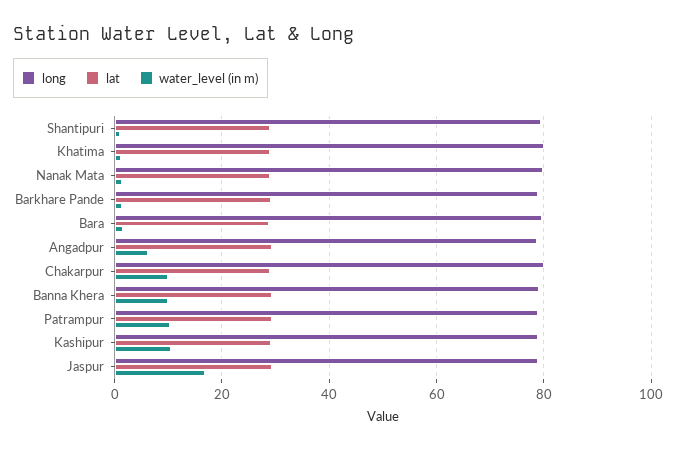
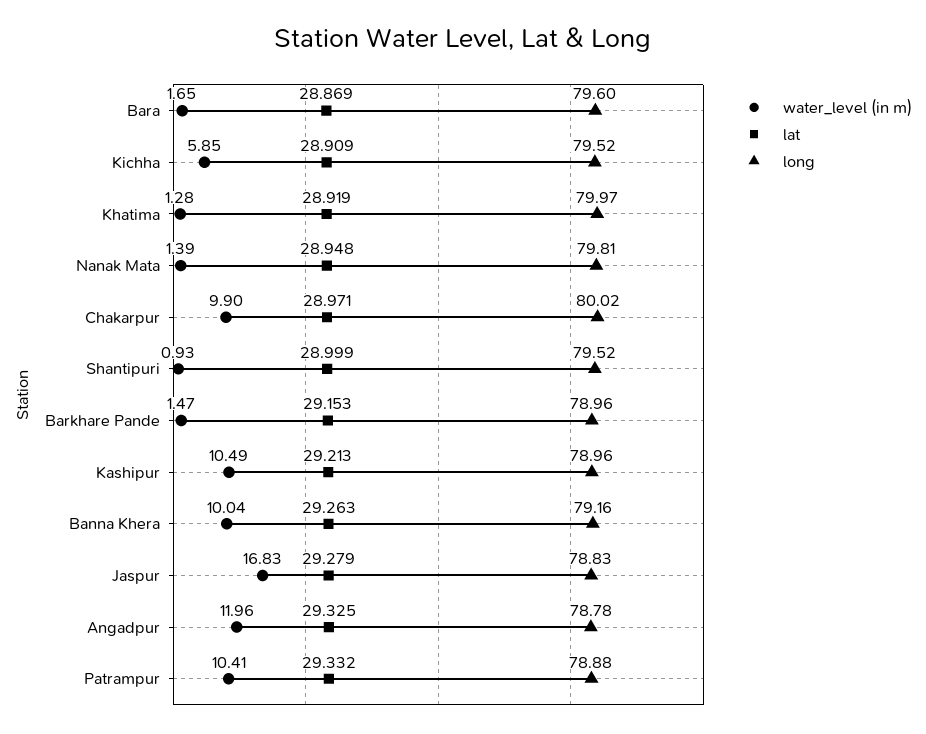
  {
    "long": {
      "Shantipuri": 79.52,
      "Khatima": 79.97,
      "Nanak Mata": 79.81,
      "Barkhare Pande": 78.96,
      "Bara": 79.6,
      "Angadpur": 78.78,
      "Chakarpur": 80.02,
      "Banna Khera": 79.16,
      "Patrampur": 78.88,
      "Kashipur": 78.96,
-     "Jaspur": 78.83
+     "Jaspur": 78.83,
+     "Kichha": 79.52
    },
    "lat": {
      "Shantipuri": 28.999,
      "Khatima": 28.919,
      "Nanak Mata": 28.948,
      "Barkhare Pande": 29.153,
      "Bara": 28.869,
      "Angadpur": 29.325,
      "Chakarpur": 28.971,
      "Banna Khera": 29.263,
      "Patrampur": 29.332,
      "Kashipur": 29.213,
-     "Jaspur": 29.279
+     "Jaspur": 29.279,
+     "Kichha": 28.909
    },
    "water_level (in m)": {
      "Shantipuri": 0.93,
      "Khatima": 1.28,
      "Nanak Mata": 1.39,
      "Barkhare Pande": 1.47,
      "Bara": 1.65,
-     "Angadpur": 6,
+     "Angadpur": 11.96,
      "Chakarpur": 9.9,
      "Banna Khera": 10.04,
      "Patrampur": 10.41,
      "Kashipur": 10.49,
-     "Jaspur": 16.83
+     "Jaspur": 16.83,
+     "Kichha": 5.85
    }
  }

